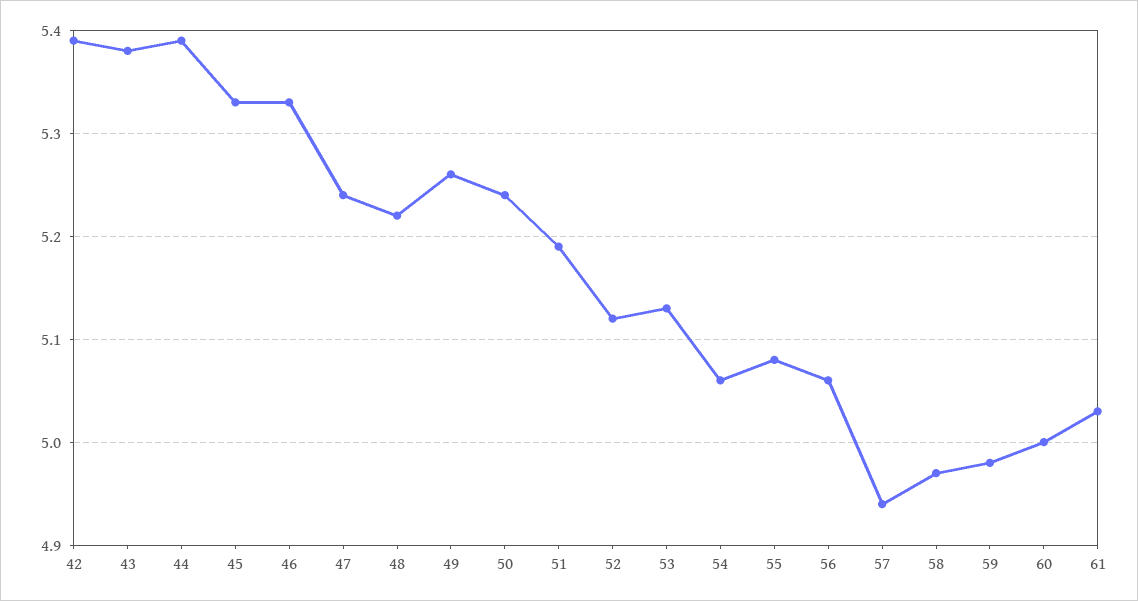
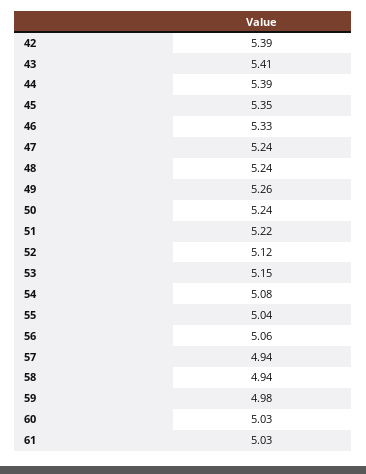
  {
    "42": 5.39,
-   "43": 5.38,
+   "43": 5.41,
    "44": 5.39,
-   "45": 5.33,
+   "45": 5.35,
    "46": 5.33,
    "47": 5.24,
-   "48": 5.22,
+   "48": 5.24,
    "49": 5.26,
    "50": 5.24,
-   "51": 5.19,
+   "51": 5.22,
    "52": 5.12,
-   "53": 5.13,
+   "53": 5.15,
-   "54": 5.06,
+   "54": 5.08,
-   "55": 5.08,
+   "55": 5.04,
    "56": 5.06,
    "57": 4.94,
-   "58": 4.97,
+   "58": 4.94,
    "59": 4.98,
-   "60": 5,
+   "60": 5.03,
    "61": 5.03
  }

